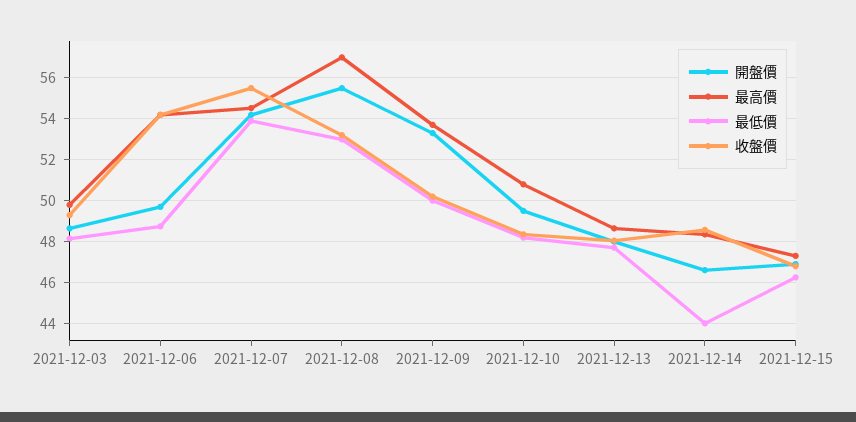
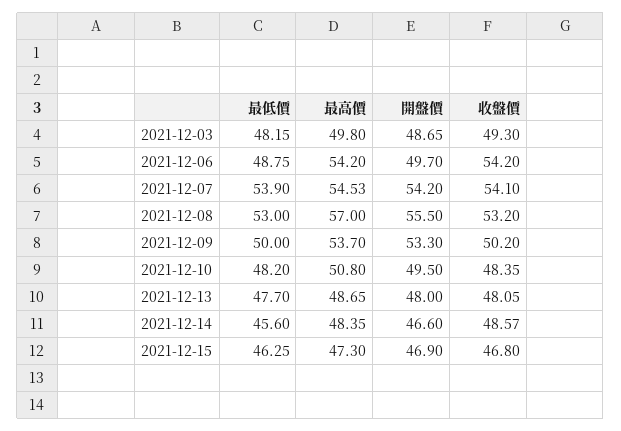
  {
    "開盤價": {
      "2021-12-03": 48.65,
      "2021-12-06": 49.7,
      "2021-12-07": 54.2,
      "2021-12-08": 55.5,
      "2021-12-09": 53.3,
      "2021-12-10": 49.5,
      "2021-12-13": 48,
      "2021-12-14": 46.6,
      "2021-12-15": 46.9
    },
    "最高價": {
      "2021-12-03": 49.8,
      "2021-12-06": 54.2,
      "2021-12-07": 54.53,
      "2021-12-08": 57,
      "2021-12-09": 53.7,
      "2021-12-10": 50.8,
      "2021-12-13": 48.65,
      "2021-12-14": 48.35,
      "2021-12-15": 47.3
    },
    "最低價": {
      "2021-12-03": 48.15,
      "2021-12-06": 48.75,
      "2021-12-07": 53.9,
      "2021-12-08": 53,
      "2021-12-09": 50,
      "2021-12-10": 48.2,
      "2021-12-13": 47.7,
-     "2021-12-14": 44,
+     "2021-12-14": 45.6,
      "2021-12-15": 46.25
    },
    "收盤價": {
      "2021-12-03": 49.3,
      "2021-12-06": 54.2,
-     "2021-12-07": 55.5,
+     "2021-12-07": 54.1,
      "2021-12-08": 53.2,
      "2021-12-09": 50.2,
      "2021-12-10": 48.35,
      "2021-12-13": 48.05,
      "2021-12-14": 48.57,
      "2021-12-15": 46.8
    }
  }

